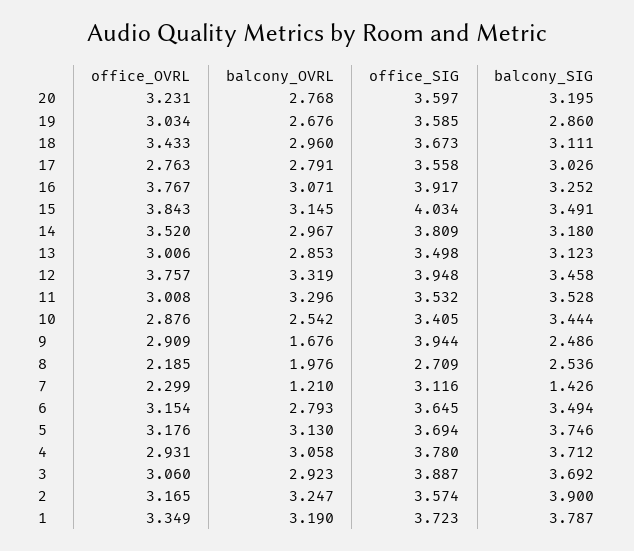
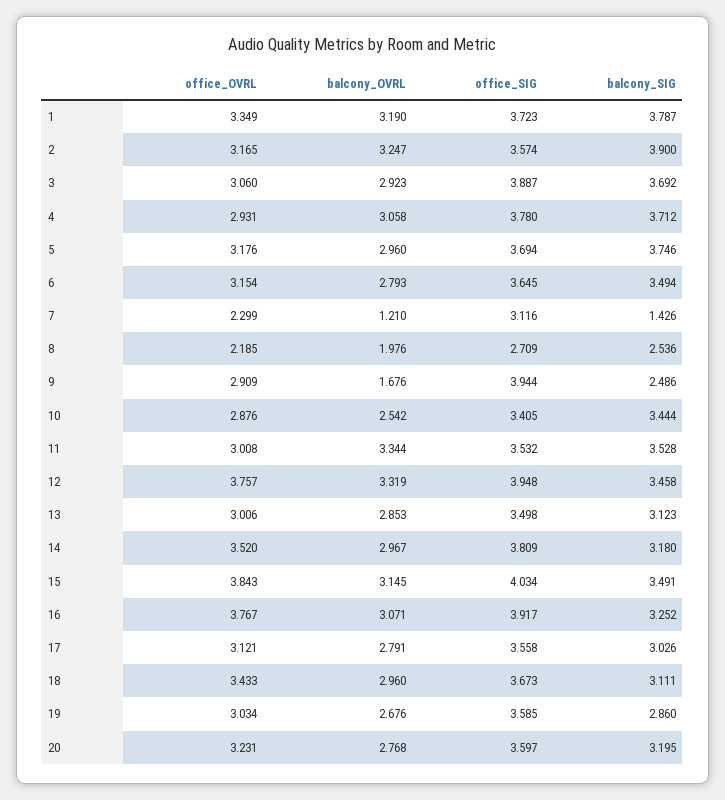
  {
    "office_OVRL": {
      "20": 3.231,
      "19": 3.034,
      "18": 3.433,
-     "17": 2.763,
+     "17": 3.121,
      "16": 3.767,
      "15": 3.843,
      "14": 3.52,
      "13": 3.006,
      "12": 3.757,
      "11": 3.008,
      "10": 2.876,
      "9": 2.909,
      "8": 2.185,
      "7": 2.299,
      "6": 3.154,
      "5": 3.176,
      "4": 2.931,
      "3": 3.06,
      "2": 3.165,
      "1": 3.349
    },
    "balcony_OVRL": {
      "20": 2.768,
      "19": 2.676,
      "18": 2.96,
      "17": 2.791,
      "16": 3.071,
      "15": 3.145,
      "14": 2.967,
      "13": 2.853,
      "12": 3.319,
-     "11": 3.296,
+     "11": 3.344,
      "10": 2.542,
      "9": 1.676,
      "8": 1.976,
      "7": 1.21,
      "6": 2.793,
-     "5": 3.13,
+     "5": 2.96,
      "4": 3.058,
      "3": 2.923,
      "2": 3.247,
      "1": 3.19
    },
    "office_SIG": {
      "20": 3.597,
      "19": 3.585,
      "18": 3.673,
      "17": 3.558,
      "16": 3.917,
      "15": 4.034,
      "14": 3.809,
      "13": 3.498,
      "12": 3.948,
      "11": 3.532,
      "10": 3.405,
      "9": 3.944,
      "8": 2.709,
      "7": 3.116,
      "6": 3.645,
      "5": 3.694,
      "4": 3.78,
      "3": 3.887,
      "2": 3.574,
      "1": 3.723
    },
    "balcony_SIG": {
      "20": 3.195,
      "19": 2.86,
      "18": 3.111,
      "17": 3.026,
      "16": 3.252,
      "15": 3.491,
      "14": 3.18,
      "13": 3.123,
      "12": 3.458,
      "11": 3.528,
      "10": 3.444,
      "9": 2.486,
      "8": 2.536,
      "7": 1.426,
      "6": 3.494,
      "5": 3.746,
      "4": 3.712,
      "3": 3.692,
      "2": 3.9,
      "1": 3.787
    }
  }

